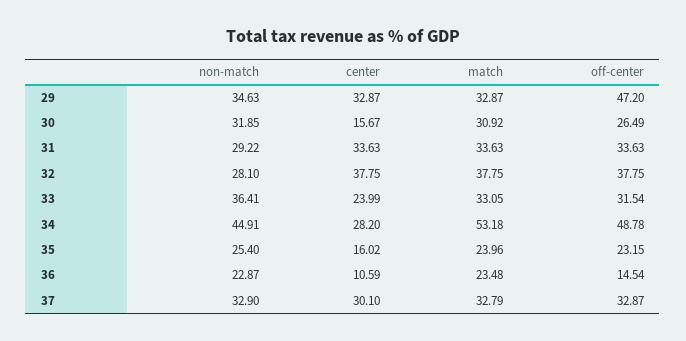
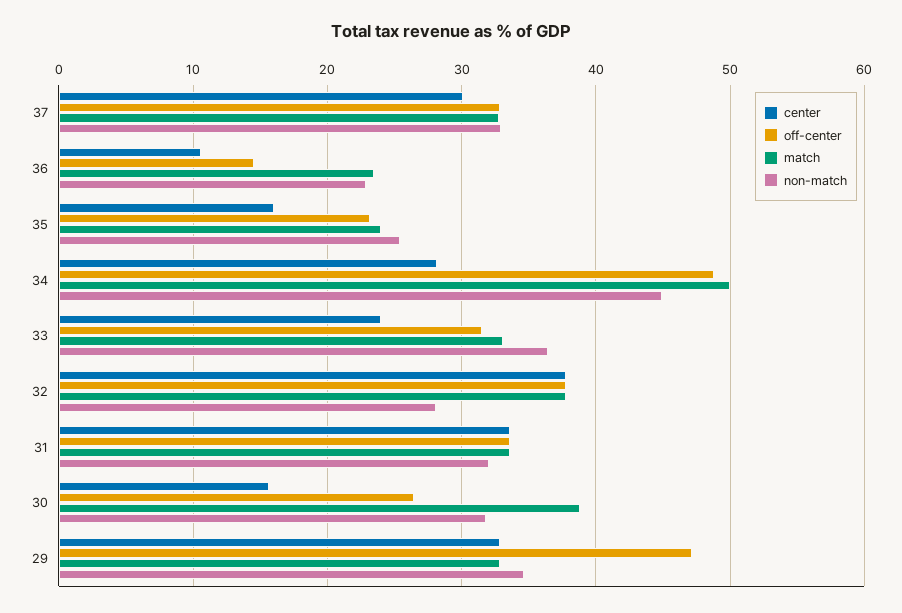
  {
    "non-match": {
      "29": 34.63,
      "30": 31.85,
-     "31": 29.22,
+     "31": 32,
      "32": 28.1,
      "33": 36.41,
      "34": 44.91,
      "35": 25.4,
      "36": 22.87,
      "37": 32.9
    },
    "center": {
      "29": 32.87,
      "30": 15.67,
      "31": 33.63,
      "32": 37.75,
      "33": 23.99,
      "34": 28.2,
      "35": 16.02,
      "36": 10.59,
      "37": 30.1
    },
    "match": {
      "29": 32.87,
-     "30": 30.92,
+     "30": 39,
      "31": 33.63,
      "32": 37.75,
      "33": 33.05,
-     "34": 53.18,
+     "34": 50,
      "35": 23.96,
      "36": 23.48,
      "37": 32.79
    },
    "off-center": {
      "29": 47.2,
      "30": 26.49,
      "31": 33.63,
      "32": 37.75,
      "33": 31.54,
      "34": 48.78,
      "35": 23.15,
      "36": 14.54,
      "37": 32.87
    }
  }

